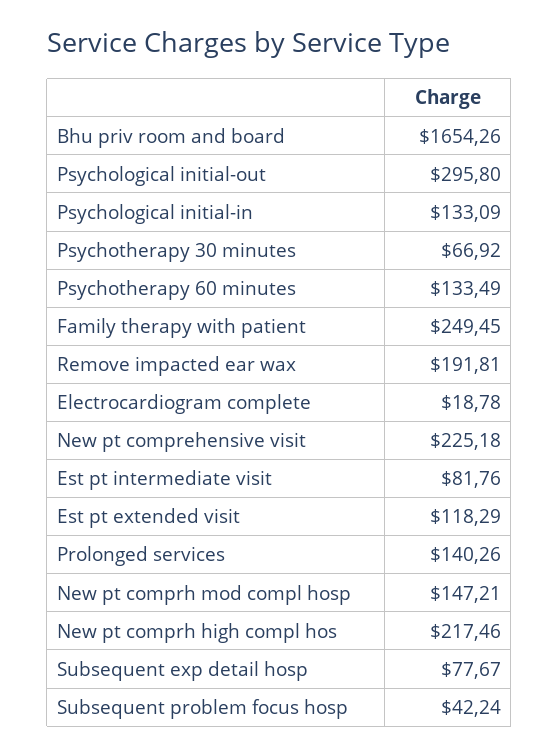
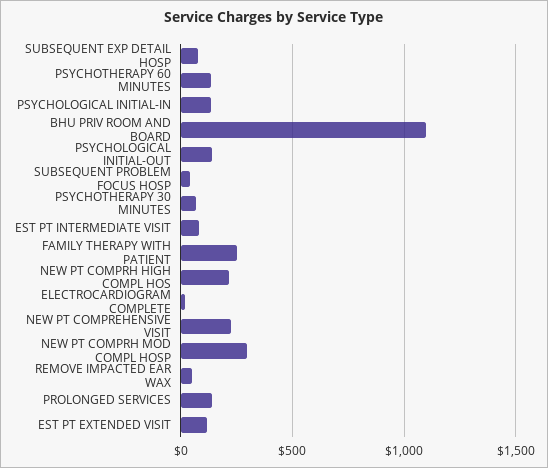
  {
-   "Bhu priv room and board": 1654.26,
+   "Bhu priv room and board": 1100,
-   "Psychological initial-out": 295.8,
+   "Psychological initial-out": 150,
    "Psychological initial-in": 133.09,
    "Psychotherapy 30 minutes": 66.92,
    "Psychotherapy 60 minutes": 133.49,
    "Family therapy with patient": 249.45,
-   "Remove impacted ear wax": 191.81,
+   "Remove impacted ear wax": 50,
    "Electrocardiogram complete": 18.78,
    "New pt comprehensive visit": 225.18,
    "Est pt intermediate visit": 81.76,
    "Est pt extended visit": 118.29,
    "Prolonged services": 140.26,
-   "New pt comprh mod compl hosp": 147.21,
+   "New pt comprh mod compl hosp": 300,
    "New pt comprh high compl hos": 217.46,
    "Subsequent exp detail hosp": 77.67,
    "Subsequent problem focus hosp": 42.24
  }

